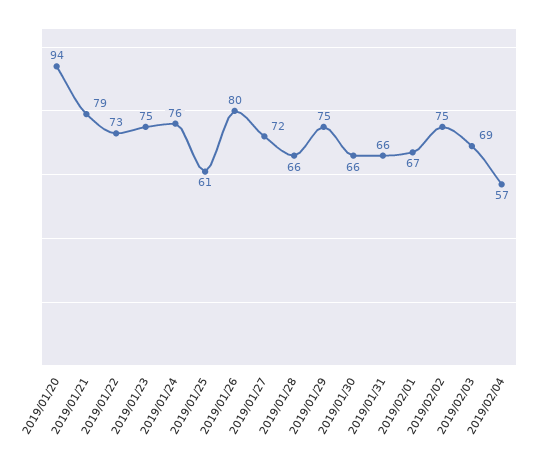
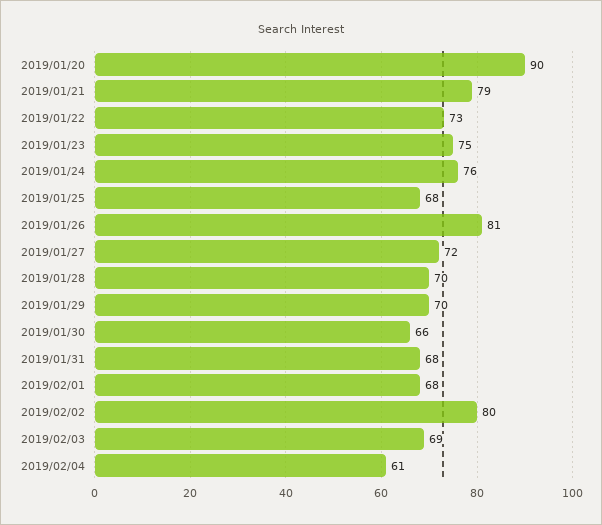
  {
-   "2019/01/20": 94,
+   "2019/01/20": 90,
    "2019/01/21": 79,
    "2019/01/22": 73,
    "2019/01/23": 75,
    "2019/01/24": 76,
-   "2019/01/25": 61,
+   "2019/01/25": 68,
-   "2019/01/26": 80,
+   "2019/01/26": 81,
    "2019/01/27": 72,
-   "2019/01/28": 66,
+   "2019/01/28": 70,
-   "2019/01/29": 75,
+   "2019/01/29": 70,
    "2019/01/30": 66,
-   "2019/01/31": 66,
+   "2019/01/31": 68,
-   "2019/02/01": 67,
+   "2019/02/01": 68,
-   "2019/02/02": 75,
+   "2019/02/02": 80,
    "2019/02/03": 69,
-   "2019/02/04": 57
+   "2019/02/04": 61
  }

